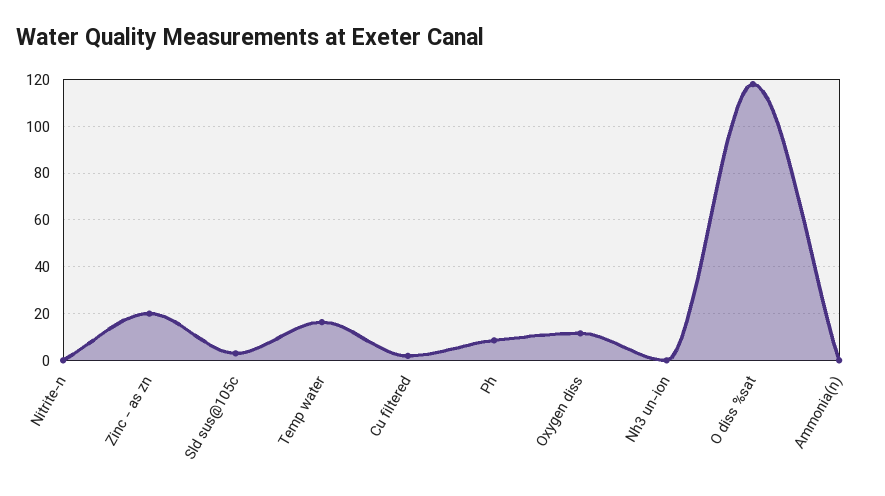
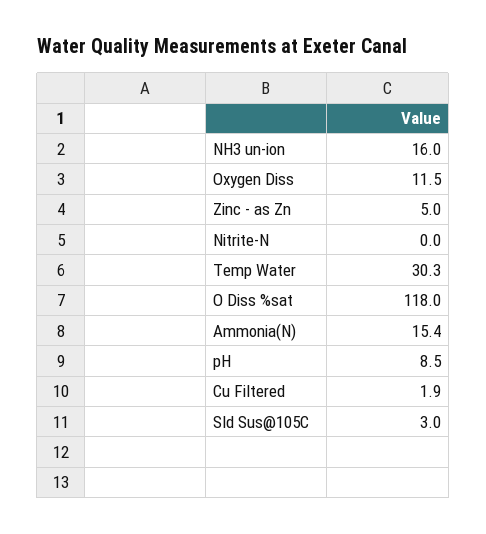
  {
    "Nitrite-n": 0,
-   "Zinc - as zn": 20,
+   "Zinc - as zn": 5,
    "Sld sus@105c": 3,
-   "Temp water": 15,
+   "Temp water": 30.3,
    "Cu filtered": 1.9,
    "Ph": 8.5,
    "Oxygen diss": 11.5,
-   "Nh3 un-ion": 0,
+   "Nh3 un-ion": 16,
    "O diss %sat": 118,
-   "Ammonia(n)": 0
+   "Ammonia(n)": 15.4
  }

